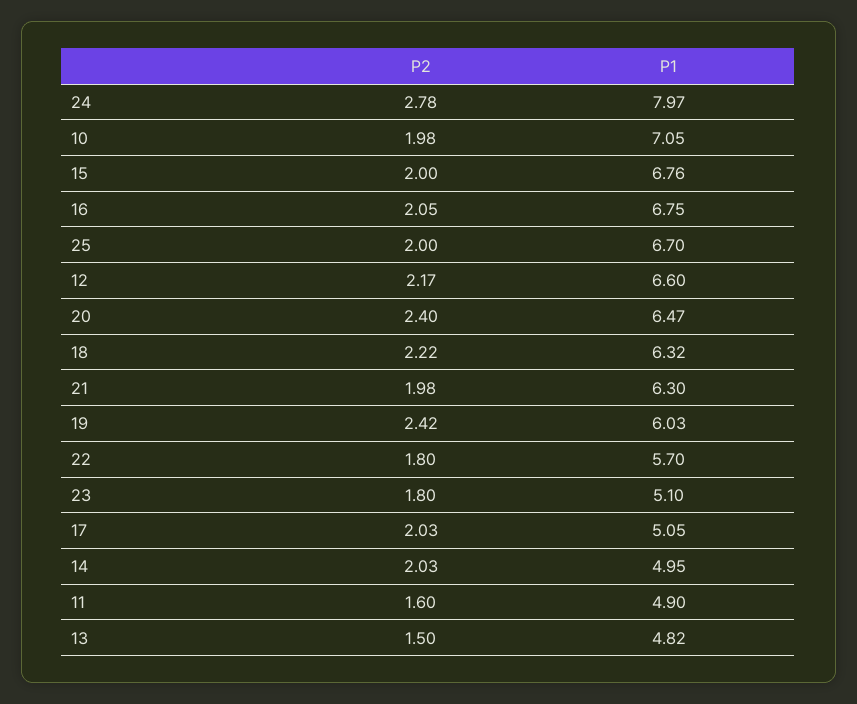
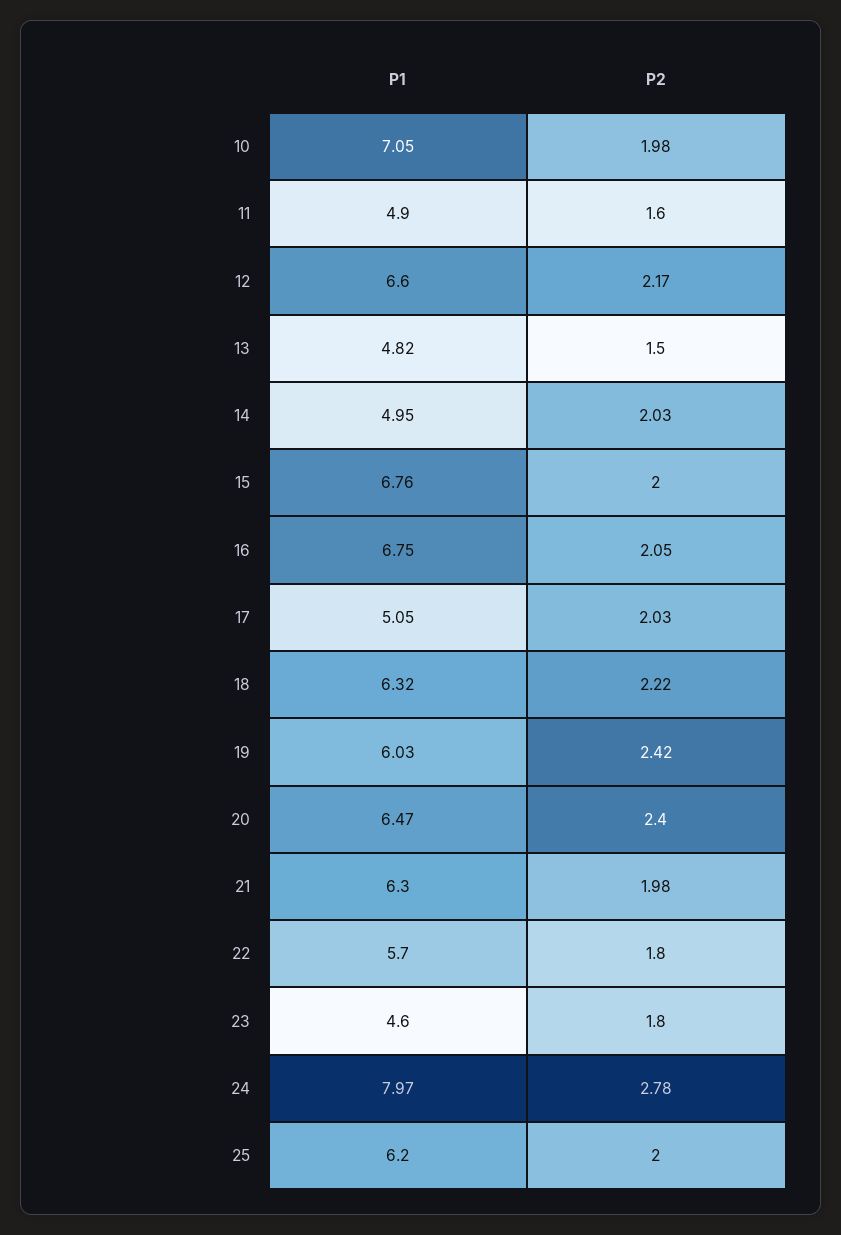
  {
    "P2": {
      "24": 2.78,
      "10": 1.98,
      "15": 2,
      "16": 2.05,
      "25": 2,
      "12": 2.17,
      "20": 2.4,
      "18": 2.22,
      "21": 1.98,
      "19": 2.42,
      "22": 1.8,
      "23": 1.8,
      "17": 2.03,
      "14": 2.03,
      "11": 1.6,
      "13": 1.5
    },
    "P1": {
      "24": 7.97,
      "10": 7.05,
      "15": 6.76,
      "16": 6.75,
-     "25": 6.7,
+     "25": 6.2,
      "12": 6.6,
      "20": 6.47,
      "18": 6.32,
      "21": 6.3,
      "19": 6.03,
      "22": 5.7,
-     "23": 5.1,
+     "23": 4.6,
      "17": 5.05,
      "14": 4.95,
      "11": 4.9,
      "13": 4.82
    }
  }

